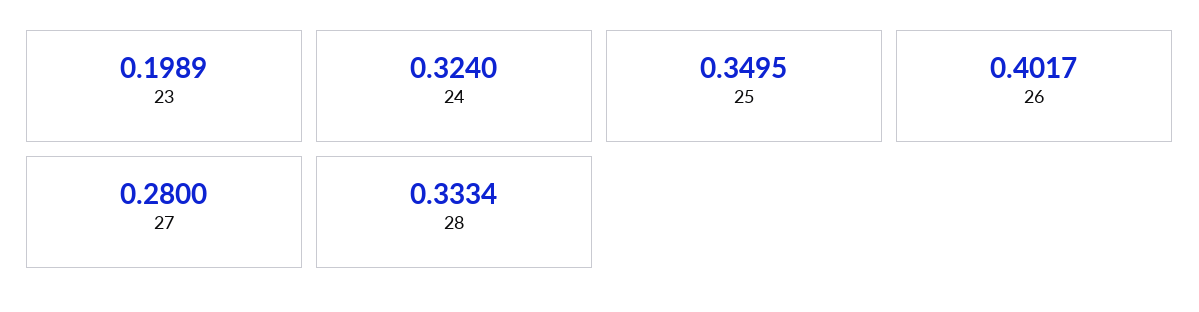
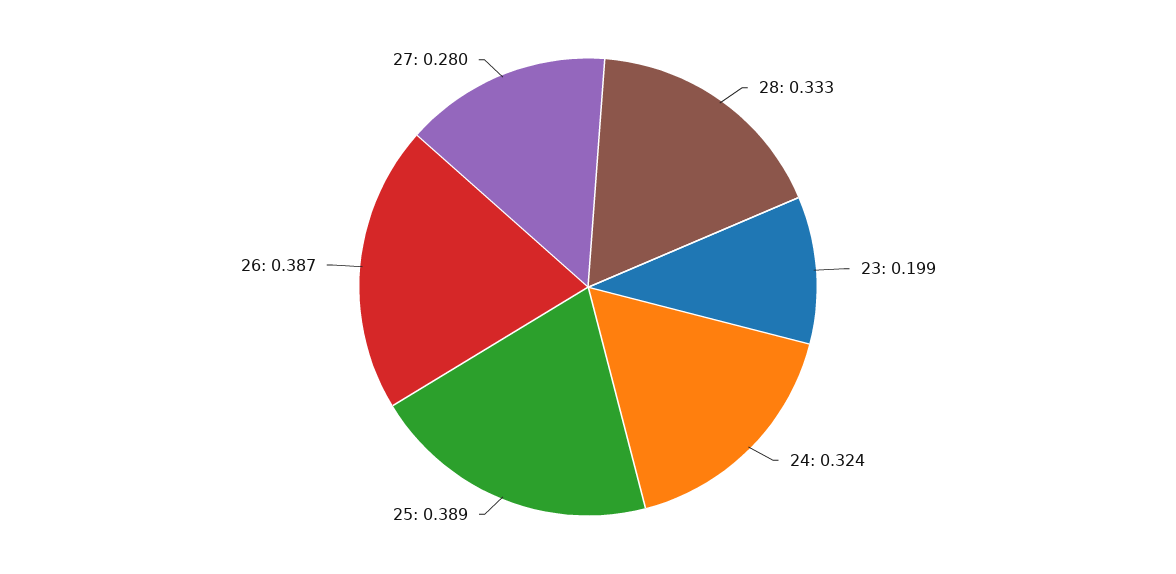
  {
    "23": 0.1989,
    "24": 0.324,
-   "25": 0.3495,
+   "25": 0.389,
-   "26": 0.4017,
+   "26": 0.387,
    "27": 0.28,
    "28": 0.3334
  }

